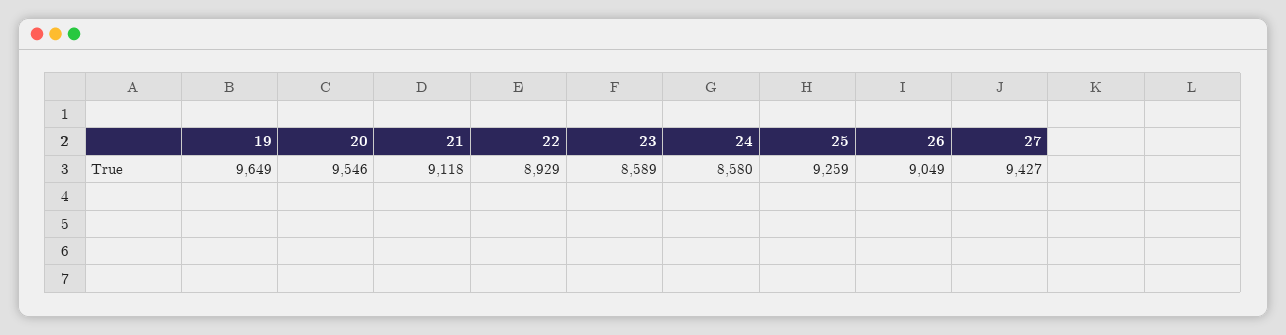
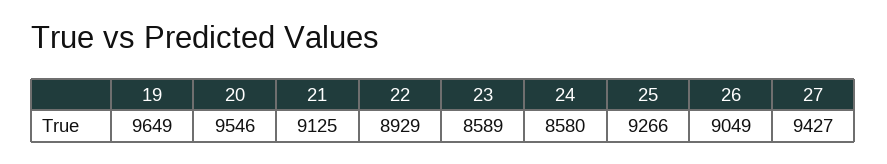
  {
    "19": 9649,
    "20": 9546,
-   "21": 9118,
+   "21": 9125,
    "22": 8929,
    "23": 8589,
    "24": 8580,
-   "25": 9259,
+   "25": 9266,
    "26": 9049,
    "27": 9427
  }

